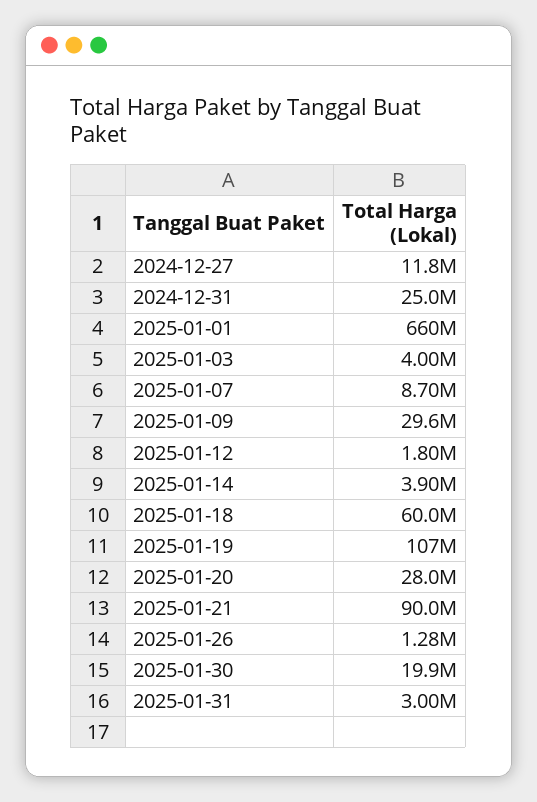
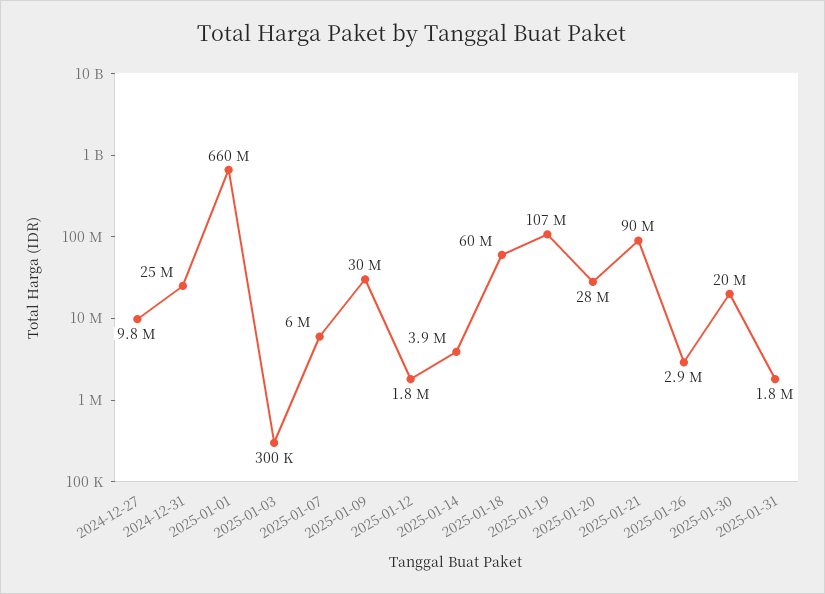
  {
-   "2024-12-27": 11800000,
+   "2024-12-27": 9800000,
    "2024-12-31": 25000000,
    "2025-01-01": 660000000,
-   "2025-01-03": 4000000,
+   "2025-01-03": 300000,
-   "2025-01-07": 8700000,
+   "2025-01-07": 6000000,
    "2025-01-09": 29600000,
    "2025-01-12": 1800000,
    "2025-01-14": 3900000,
    "2025-01-18": 60000000,
    "2025-01-19": 107000000,
    "2025-01-20": 28000000,
    "2025-01-21": 90000000,
-   "2025-01-26": 1280000,
+   "2025-01-26": 2900000,
    "2025-01-30": 19900000,
-   "2025-01-31": 3000000
+   "2025-01-31": 1800000
  }

